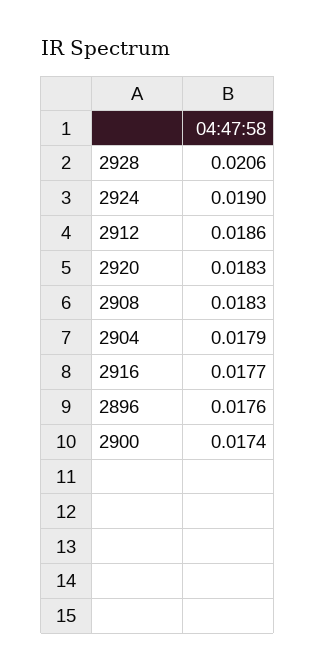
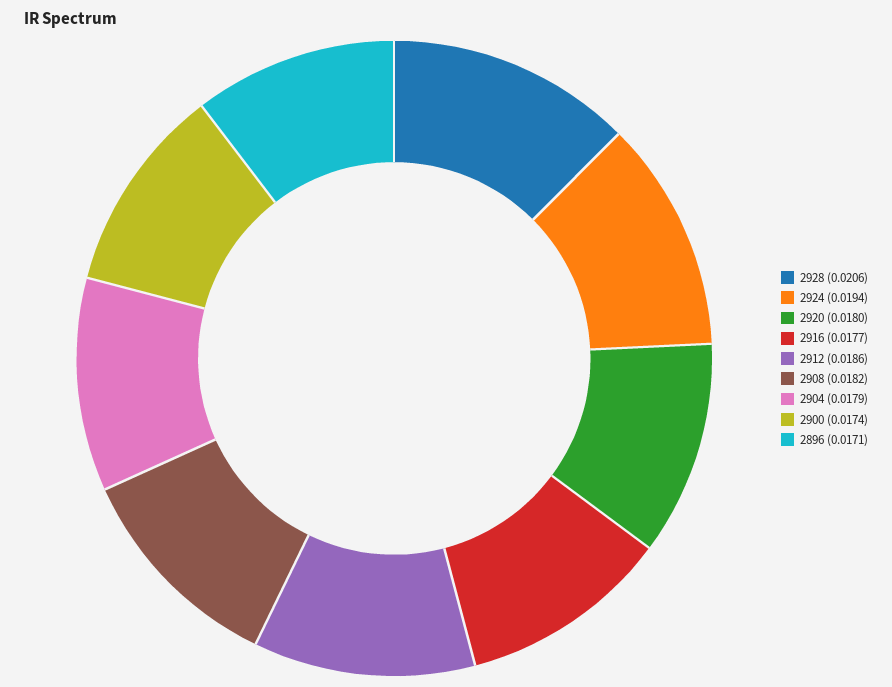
  {
    "2928": 0.0206,
-   "2924": 0.019,
+   "2924": 0.0194,
    "2912": 0.0186,
-   "2920": 0.0183,
+   "2920": 0.018,
-   "2908": 0.0183,
+   "2908": 0.0182,
    "2904": 0.0179,
    "2916": 0.0177,
-   "2896": 0.0176,
+   "2896": 0.0171,
    "2900": 0.0174
  }

